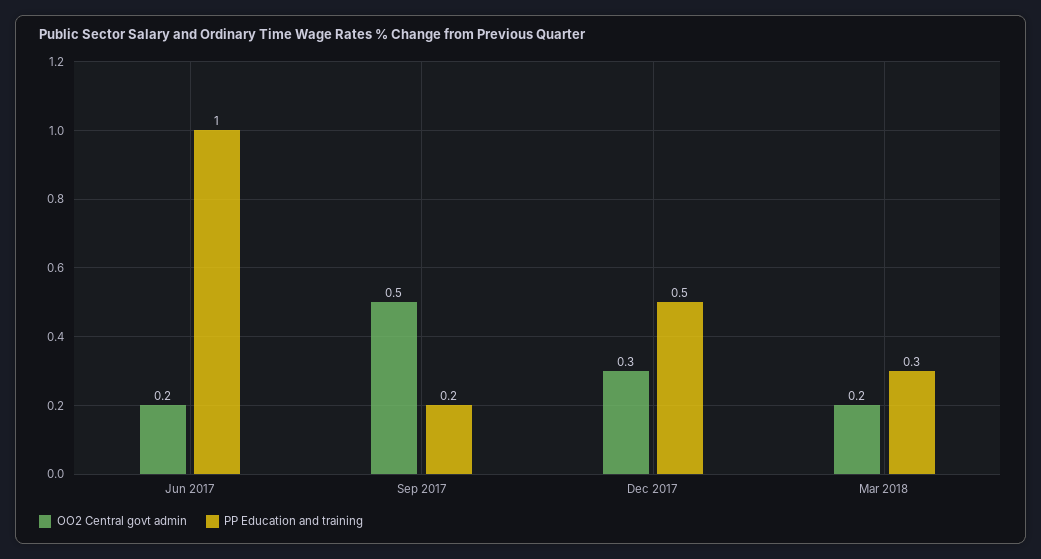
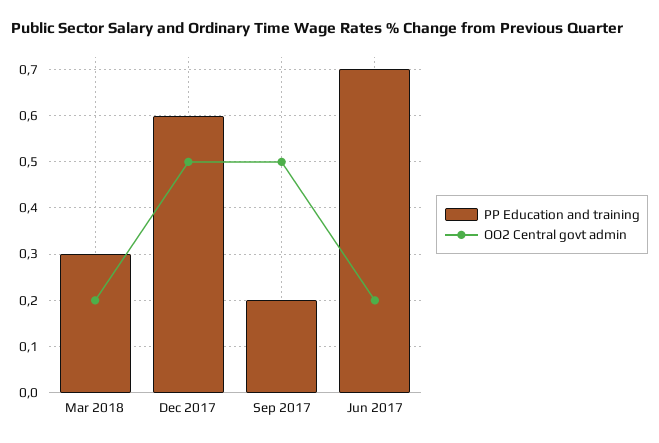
  {
    "OO2 Central govt admin": {
      "Jun 2017": 0.2,
      "Sep 2017": 0.5,
-     "Dec 2017": 0.3,
+     "Dec 2017": 0.5,
      "Mar 2018": 0.2
    },
    "PP Education and training": {
-     "Jun 2017": 1,
+     "Jun 2017": 0.7,
      "Sep 2017": 0.2,
-     "Dec 2017": 0.5,
+     "Dec 2017": 0.6,
      "Mar 2018": 0.3
    }
  }

